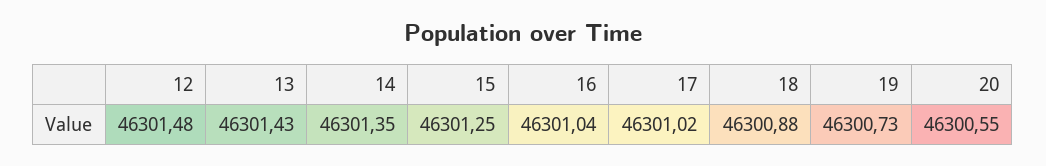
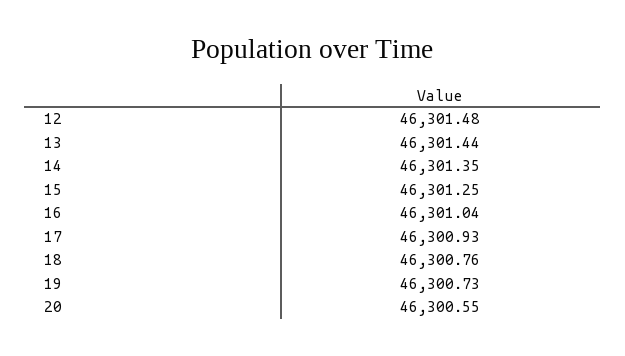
  {
    "12": 46301.48,
-   "13": 46301.43,
+   "13": 46301.44,
    "14": 46301.35,
    "15": 46301.25,
    "16": 46301.04,
-   "17": 46301.02,
+   "17": 46300.93,
-   "18": 46300.88,
+   "18": 46300.76,
    "19": 46300.73,
    "20": 46300.55
  }

